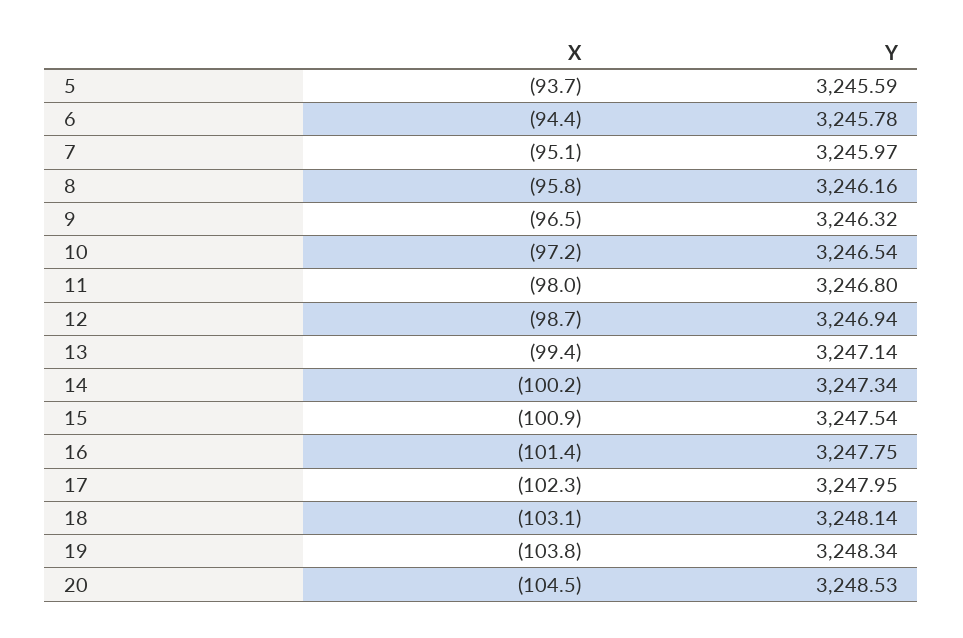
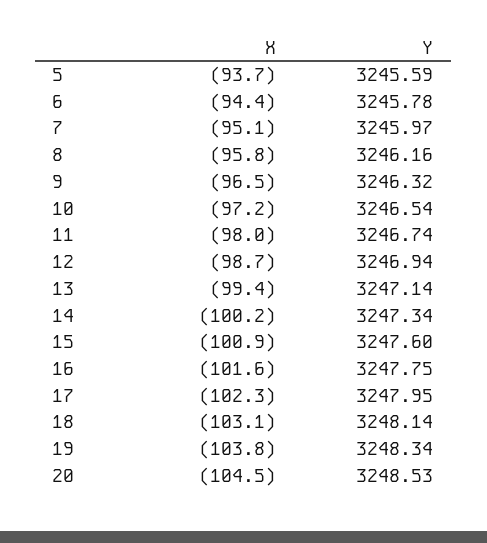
  {
    "X": {
      "5": -93.7,
      "6": -94.4,
      "7": -95.1,
      "8": -95.8,
      "9": -96.5,
      "10": -97.2,
      "11": -98,
      "12": -98.7,
      "13": -99.4,
      "14": -100.2,
      "15": -100.9,
-     "16": -101.4,
+     "16": -101.6,
      "17": -102.3,
      "18": -103.1,
      "19": -103.8,
      "20": -104.5
    },
    "Y": {
      "5": 3245.59,
      "6": 3245.78,
      "7": 3245.97,
      "8": 3246.16,
      "9": 3246.32,
      "10": 3246.54,
-     "11": 3246.8,
+     "11": 3246.74,
      "12": 3246.94,
      "13": 3247.14,
      "14": 3247.34,
-     "15": 3247.54,
+     "15": 3247.6,
      "16": 3247.75,
      "17": 3247.95,
      "18": 3248.14,
      "19": 3248.34,
      "20": 3248.53
    }
  }

